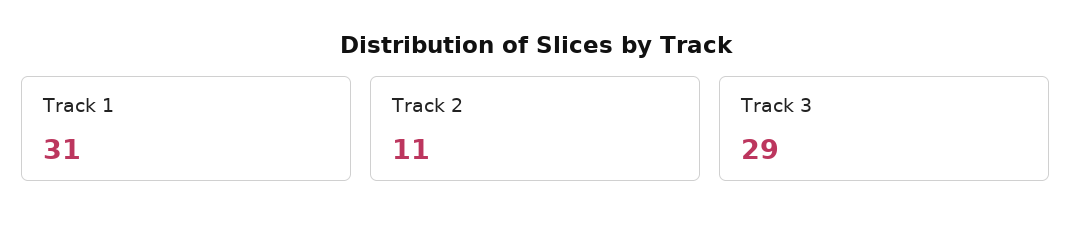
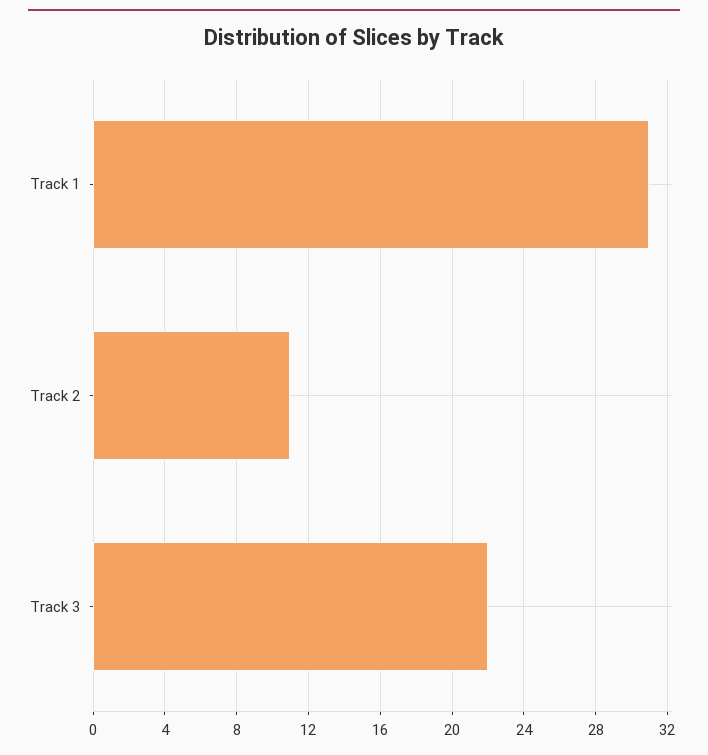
  {
    "Track 1": 31,
    "Track 2": 11,
-   "Track 3": 29
+   "Track 3": 22
  }

